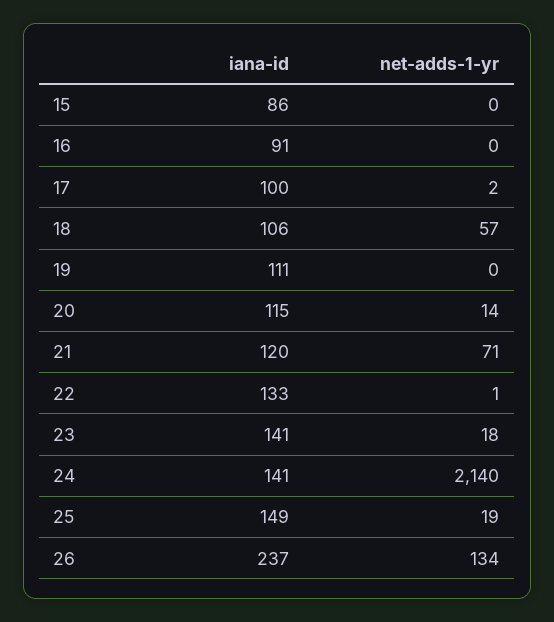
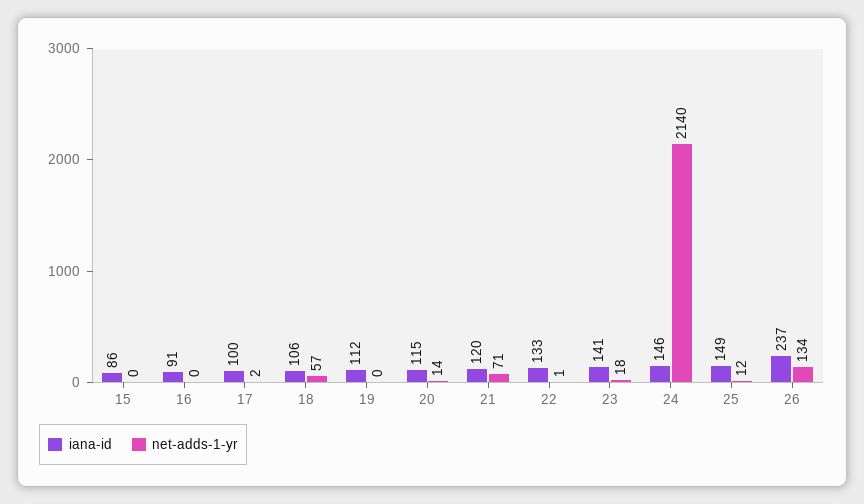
  {
    "iana-id": {
      "15": 86,
      "16": 91,
      "17": 100,
      "18": 106,
-     "19": 111,
+     "19": 112,
      "20": 115,
      "21": 120,
      "22": 133,
      "23": 141,
-     "24": 141,
+     "24": 146,
      "25": 149,
      "26": 237
    },
    "net-adds-1-yr": {
      "15": 0,
      "16": 0,
      "17": 2,
      "18": 57,
      "19": 0,
      "20": 14,
      "21": 71,
      "22": 1,
      "23": 18,
      "24": 2140,
-     "25": 19,
+     "25": 12,
      "26": 134
    }
  }

